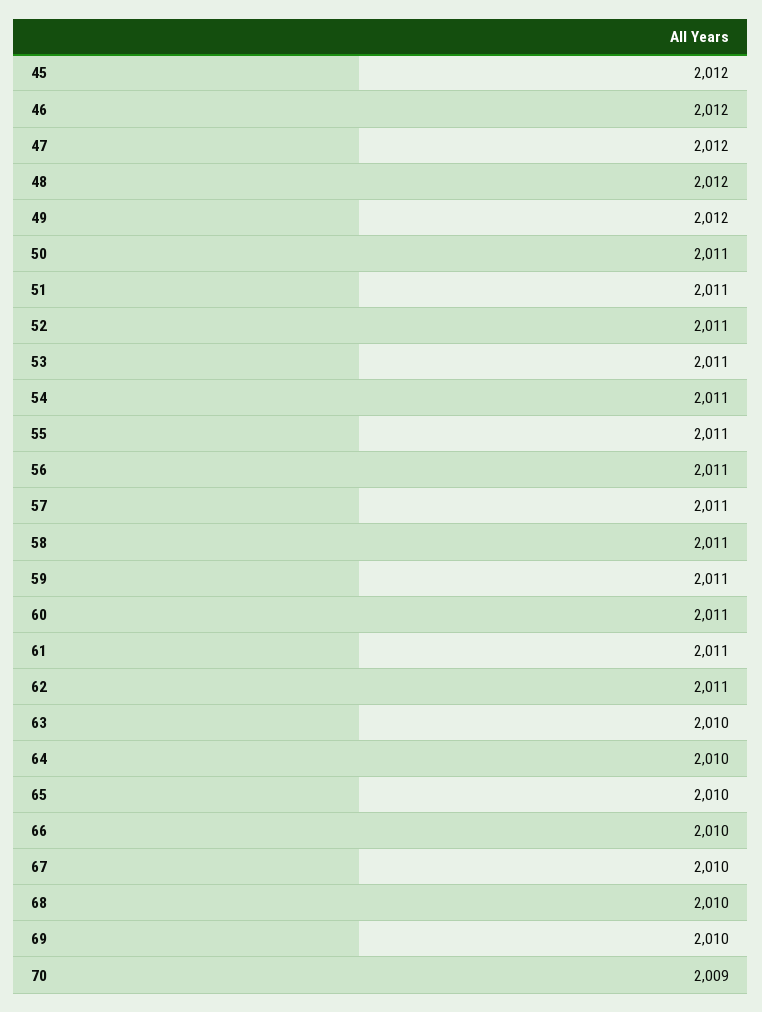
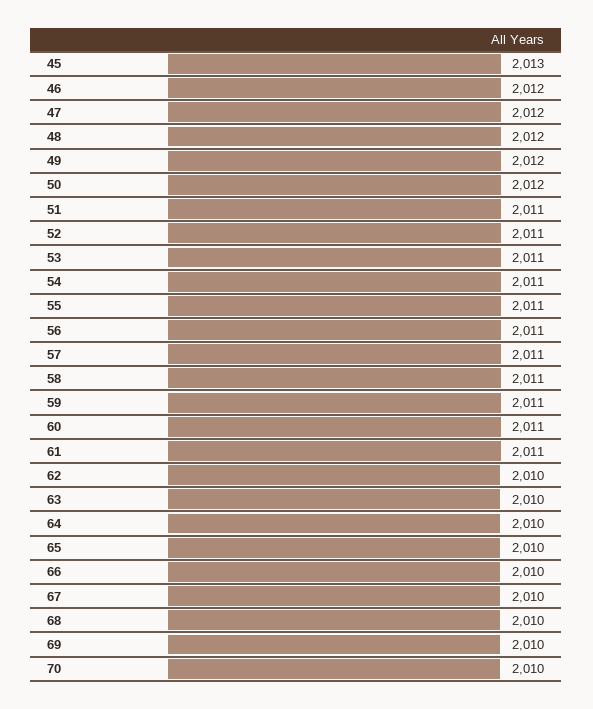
  {
-   "45": 2012,
+   "45": 2013,
    "46": 2012,
    "47": 2012,
    "48": 2012,
    "49": 2012,
-   "50": 2011,
+   "50": 2012,
    "51": 2011,
    "52": 2011,
    "53": 2011,
    "54": 2011,
    "55": 2011,
    "56": 2011,
    "57": 2011,
    "58": 2011,
    "59": 2011,
    "60": 2011,
    "61": 2011,
-   "62": 2011,
+   "62": 2010,
    "63": 2010,
    "64": 2010,
    "65": 2010,
    "66": 2010,
    "67": 2010,
    "68": 2010,
    "69": 2010,
-   "70": 2009
+   "70": 2010
  }

